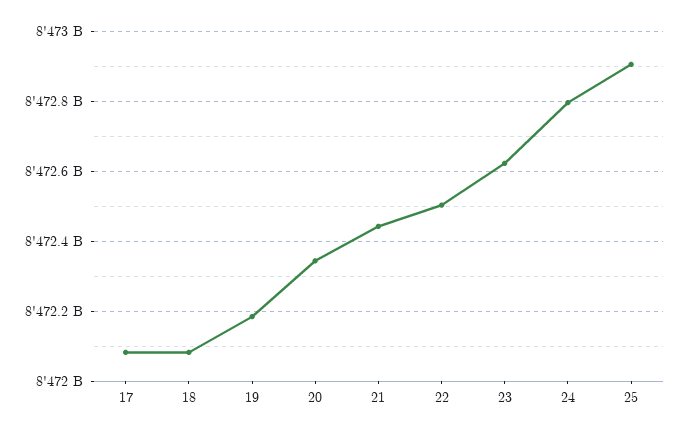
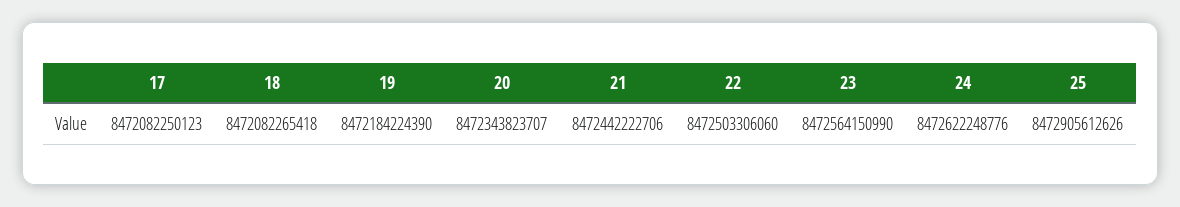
  {
    "17": 8472082250123,
    "18": 8472082265418,
    "19": 8472184224390,
    "20": 8472343823707,
    "21": 8472442222706,
    "22": 8472503306060,
-   "23": 8472620000000,
+   "23": 8472564150990,
-   "24": 8472800000000,
+   "24": 8472622248776,
    "25": 8472905612626
  }

